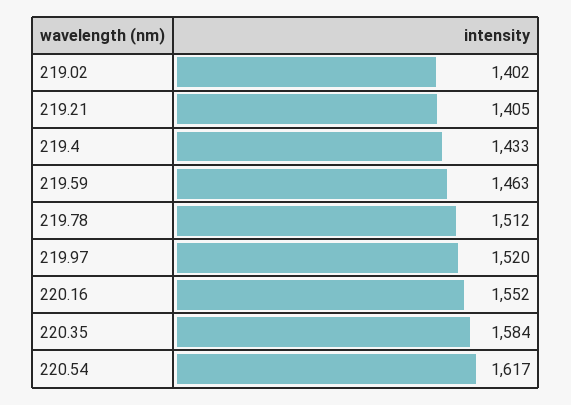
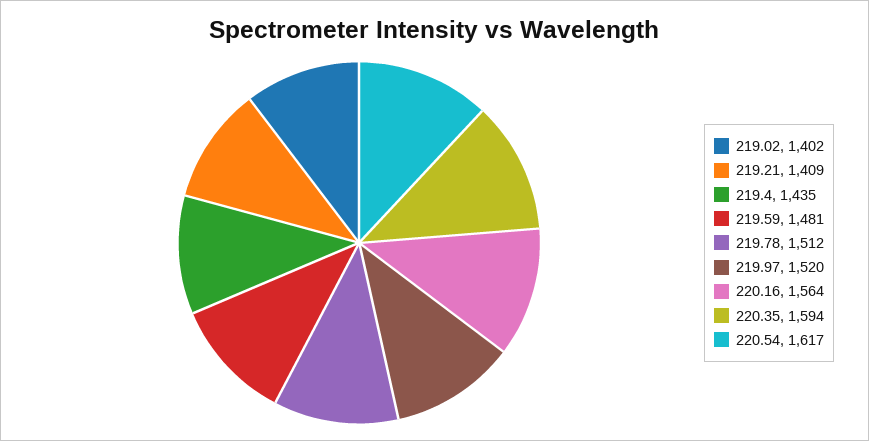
  {
    "219.02": 1402,
-   "219.21": 1405,
+   "219.21": 1409,
-   "219.4": 1433,
+   "219.4": 1435,
-   "219.59": 1463,
+   "219.59": 1481,
    "219.78": 1512,
    "219.97": 1520,
-   "220.16": 1552,
+   "220.16": 1564,
-   "220.35": 1584,
+   "220.35": 1594,
    "220.54": 1617
  }

